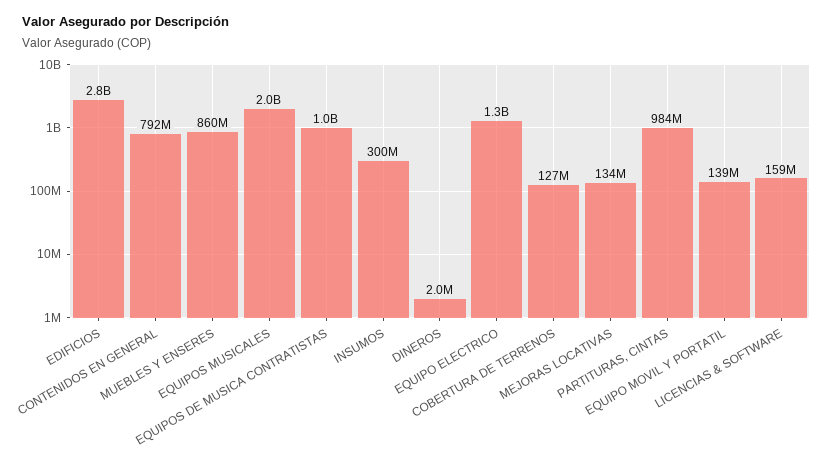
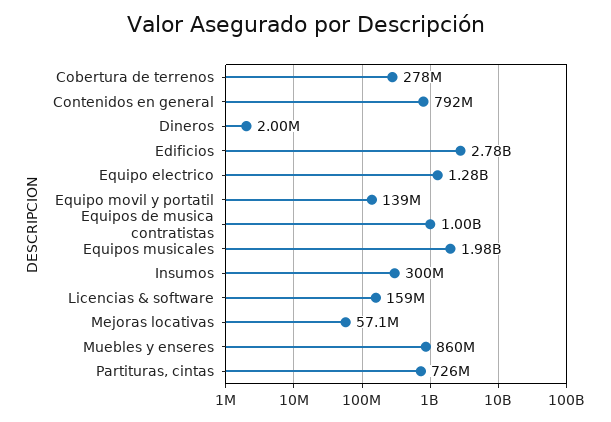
  {
    "EDIFICIOS": 2780000000,
    "CONTENIDOS EN GENERAL": 792000000,
    "MUEBLES Y ENSERES": 860000000,
    "EQUIPOS MUSICALES": 1980000000,
    "EQUIPOS DE MUSICA CONTRATISTAS": 1000000000,
    "INSUMOS": 300000000,
    "DINEROS": 2000000,
    "EQUIPO ELECTRICO": 1280000000,
-   "COBERTURA DE TERRENOS": 127000000,
+   "COBERTURA DE TERRENOS": 278000000,
-   "MEJORAS LOCATIVAS": 134000000,
+   "MEJORAS LOCATIVAS": 57100000,
-   "PARTITURAS, CINTAS": 984000000,
+   "PARTITURAS, CINTAS": 726000000,
    "EQUIPO MOVIL Y PORTATIL": 139000000,
    "LICENCIAS & SOFTWARE": 159000000
  }

